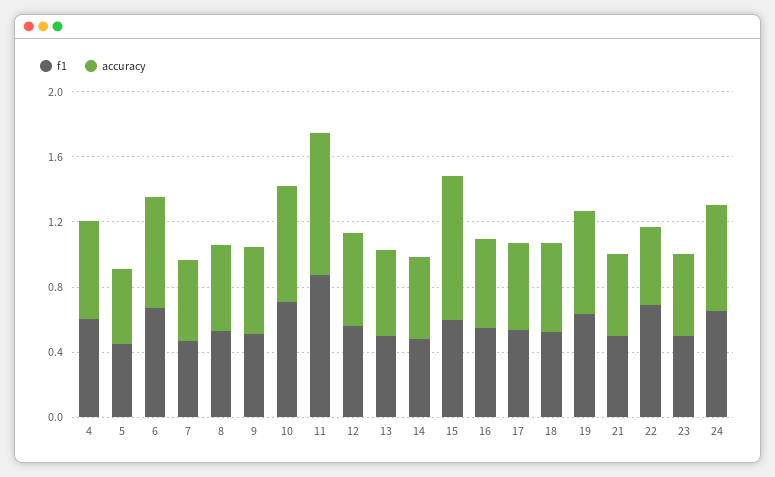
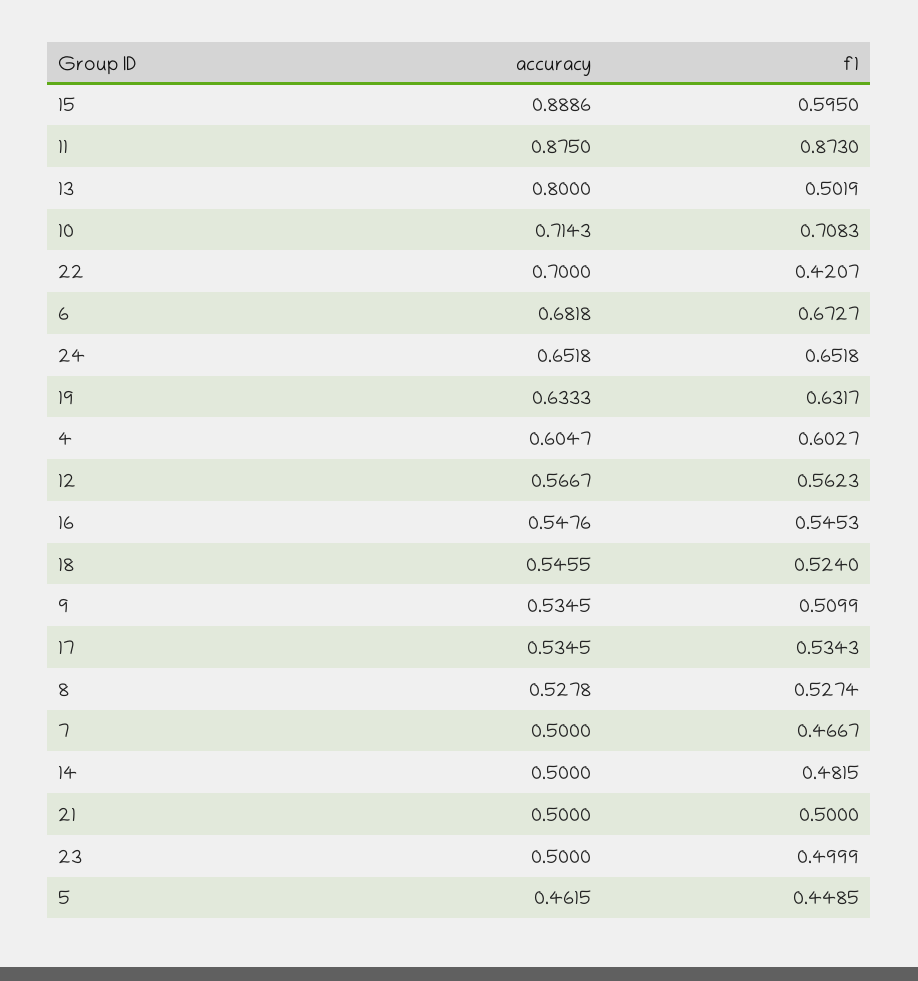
  {
    "f1": {
      "4": 0.6027,
      "5": 0.4485,
      "6": 0.6727,
      "7": 0.4667,
      "8": 0.5274,
      "9": 0.5099,
      "10": 0.7083,
      "11": 0.873,
      "12": 0.5623,
      "13": 0.5019,
      "14": 0.4815,
      "15": 0.595,
      "16": 0.5453,
      "17": 0.5343,
      "18": 0.524,
      "19": 0.6317,
      "21": 0.5,
-     "22": 0.7,
+     "22": 0.4207,
      "23": 0.4999,
      "24": 0.6518
    },
    "accuracy": {
      "4": 0.6047,
      "5": 0.4615,
      "6": 0.6818,
      "7": 0.5,
      "8": 0.5278,
      "9": 0.5345,
      "10": 0.7143,
      "11": 0.875,
      "12": 0.5667,
-     "13": 0.5,
+     "13": 0.8,
      "14": 0.5,
      "15": 0.8886,
      "16": 0.5476,
      "17": 0.5345,
      "18": 0.5455,
      "19": 0.6333,
      "21": 0.5,
-     "22": 0.5,
+     "22": 0.7,
      "23": 0.5,
      "24": 0.6518
    }
  }

